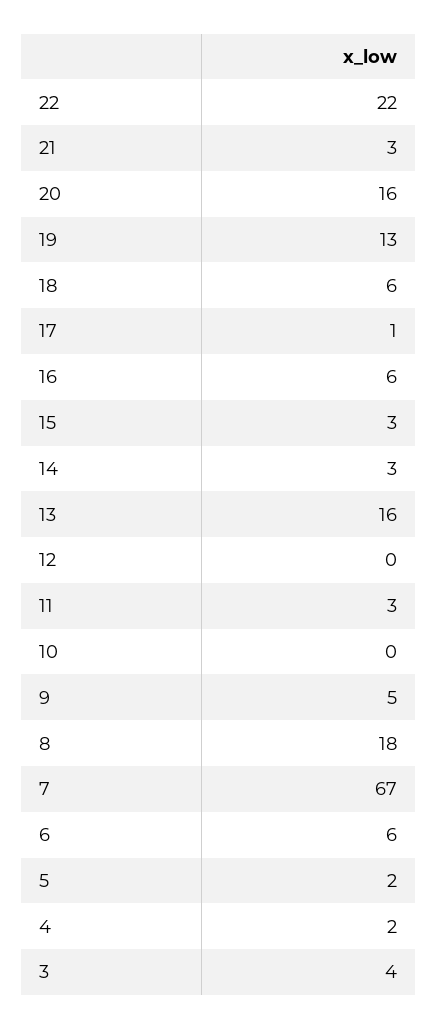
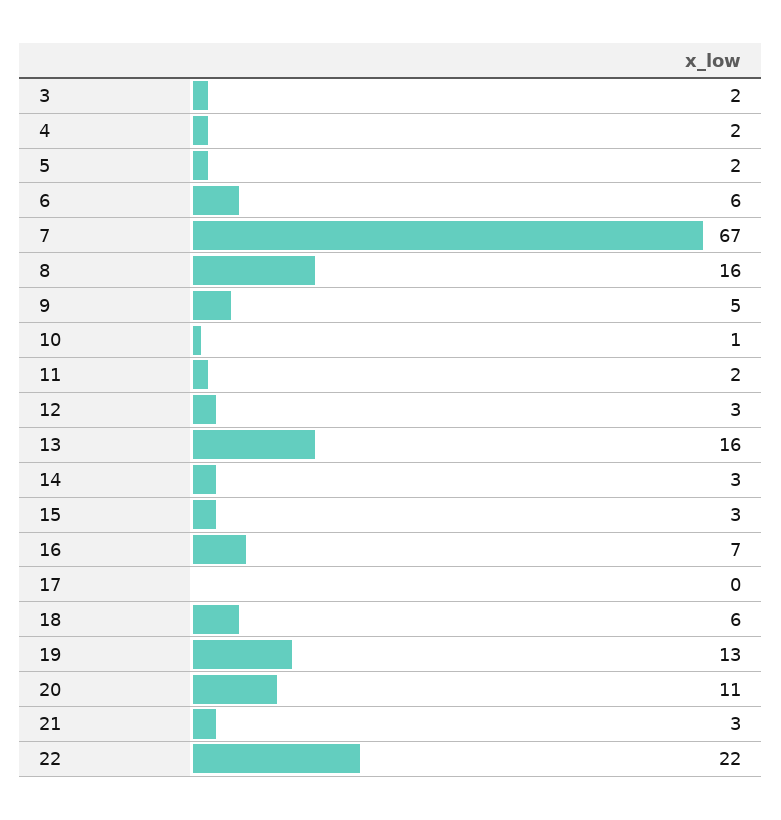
  {
    "22": 22,
    "21": 3,
-   "20": 16,
+   "20": 11,
    "19": 13,
    "18": 6,
-   "17": 1,
+   "17": 0,
-   "16": 6,
+   "16": 7,
    "15": 3,
    "14": 3,
    "13": 16,
-   "12": 0,
+   "12": 3,
-   "11": 3,
+   "11": 2,
-   "10": 0,
+   "10": 1,
    "9": 5,
-   "8": 18,
+   "8": 16,
    "7": 67,
    "6": 6,
    "5": 2,
    "4": 2,
-   "3": 4
+   "3": 2
  }

